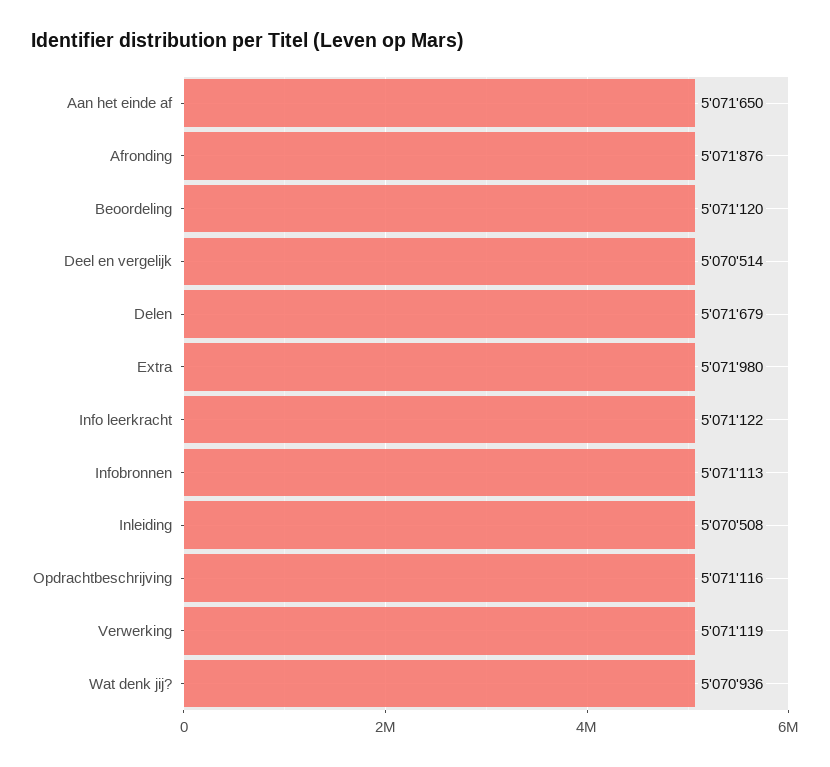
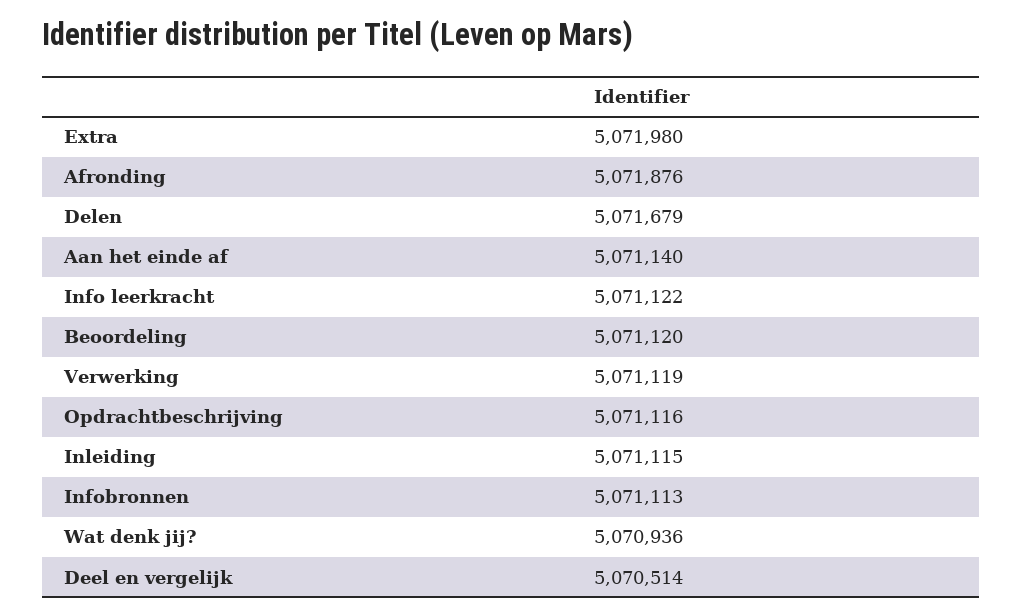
  {
-   "Aan het einde af": 5071650,
+   "Aan het einde af": 5071140,
    "Afronding": 5071876,
    "Beoordeling": 5071120,
    "Deel en vergelijk": 5070514,
    "Delen": 5071679,
    "Extra": 5071980,
    "Info leerkracht": 5071122,
    "Infobronnen": 5071113,
-   "Inleiding": 5070508,
+   "Inleiding": 5071115,
    "Opdrachtbeschrijving": 5071116,
    "Verwerking": 5071119,
    "Wat denk jij?": 5070936
  }

